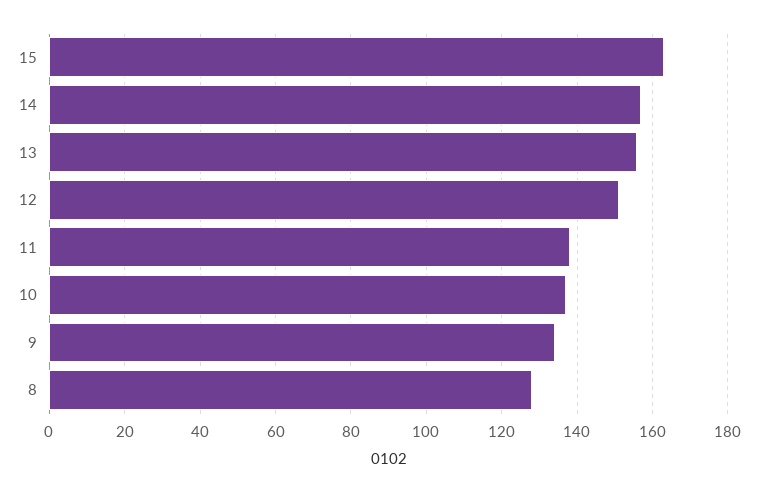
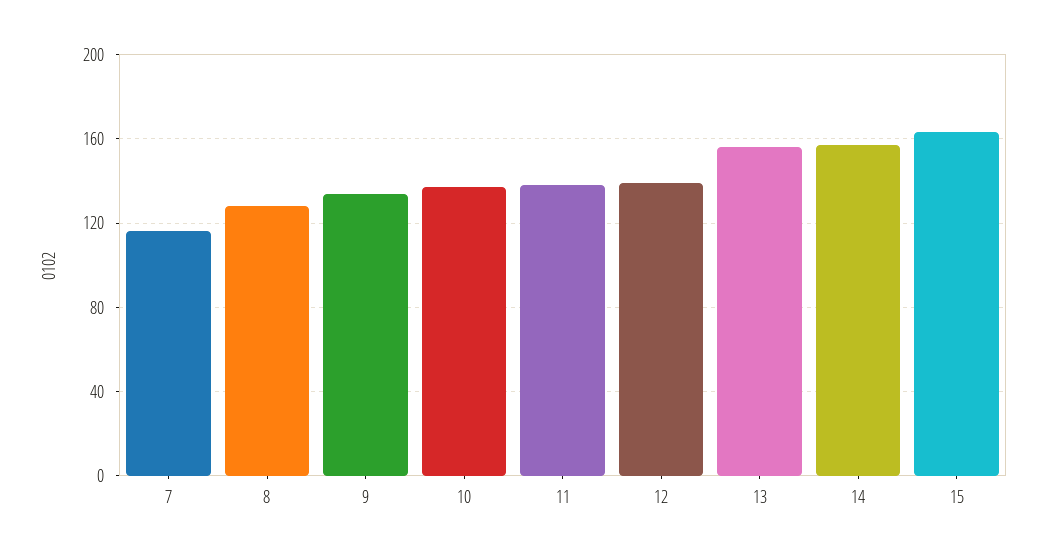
  {
    "15": 165,
    "14": 155,
    "13": 155,
-   "12": 150,
+   "12": 140,
    "11": 140,
    "10": 135,
    "9": 135,
-   "8": 130
+   "8": 130,
+   "7": 115
  }

